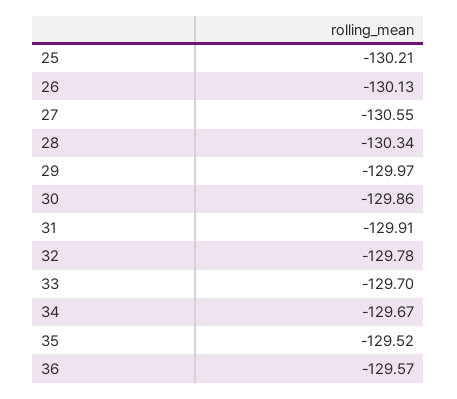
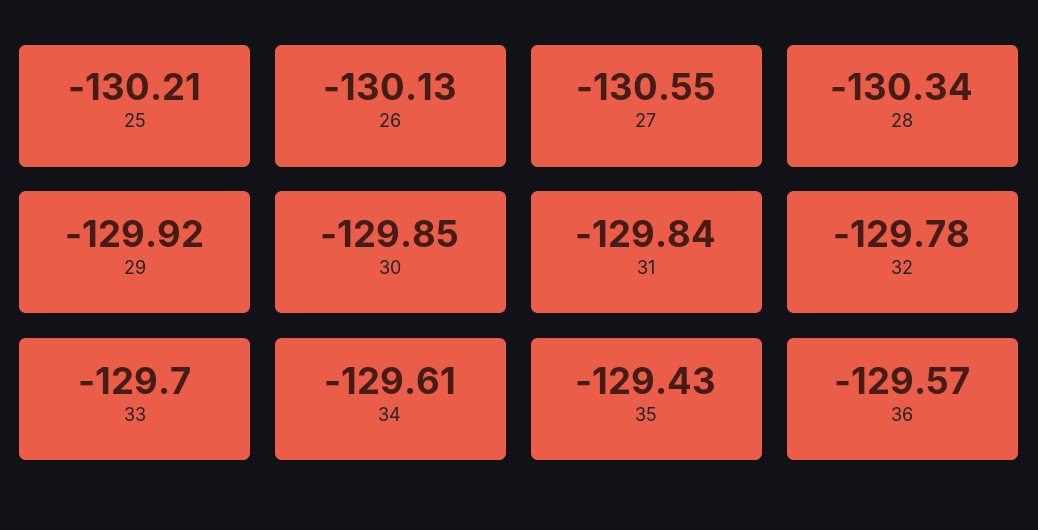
  {
    "25": -130.21,
    "26": -130.13,
    "27": -130.55,
    "28": -130.34,
-   "29": -129.97,
+   "29": -129.92,
-   "30": -129.86,
+   "30": -129.85,
-   "31": -129.91,
+   "31": -129.84,
    "32": -129.78,
    "33": -129.7,
-   "34": -129.67,
+   "34": -129.61,
-   "35": -129.52,
+   "35": -129.43,
    "36": -129.57
  }

